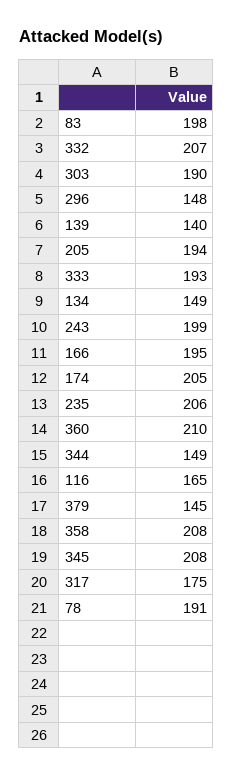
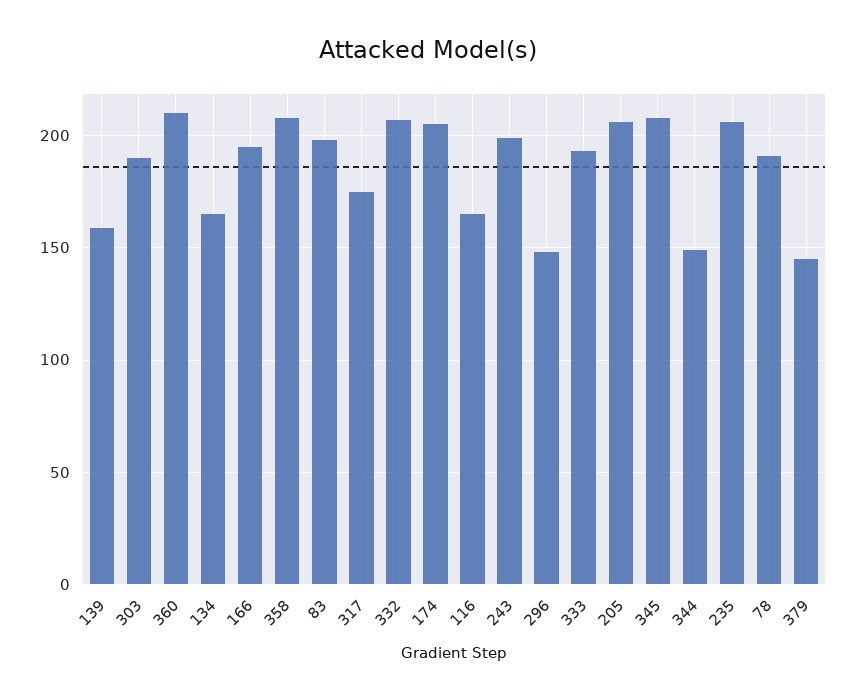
  {
    "83": 198,
    "332": 207,
    "303": 190,
    "296": 148,
-   "139": 140,
+   "139": 160,
-   "205": 194,
+   "205": 205,
    "333": 193,
-   "134": 149,
+   "134": 165,
    "243": 199,
    "166": 195,
    "174": 205,
    "235": 206,
    "360": 210,
    "344": 149,
    "116": 165,
    "379": 145,
    "358": 208,
    "345": 208,
    "317": 175,
    "78": 191
  }

